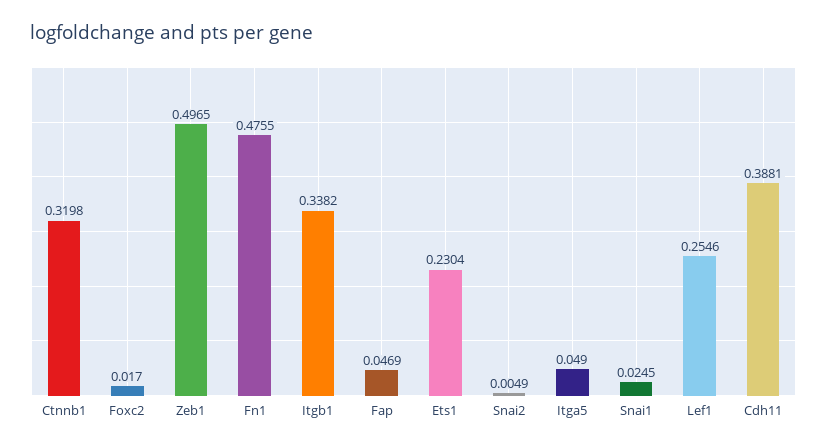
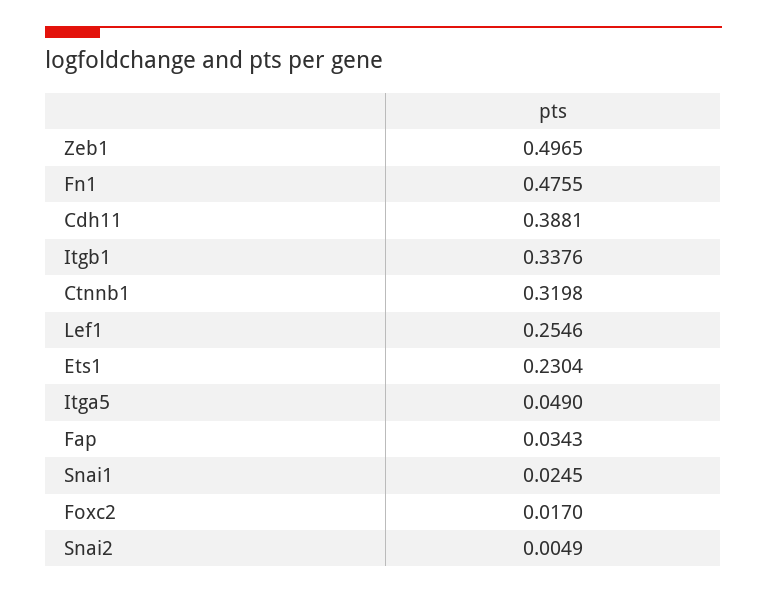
  {
    "Ctnnb1": 0.3198,
    "Foxc2": 0.017,
    "Zeb1": 0.4965,
    "Fn1": 0.4755,
-   "Itgb1": 0.3382,
+   "Itgb1": 0.3376,
-   "Fap": 0.0469,
+   "Fap": 0.0343,
    "Ets1": 0.2304,
    "Snai2": 0.0049,
    "Itga5": 0.049,
    "Snai1": 0.0245,
    "Lef1": 0.2546,
    "Cdh11": 0.3881
  }

